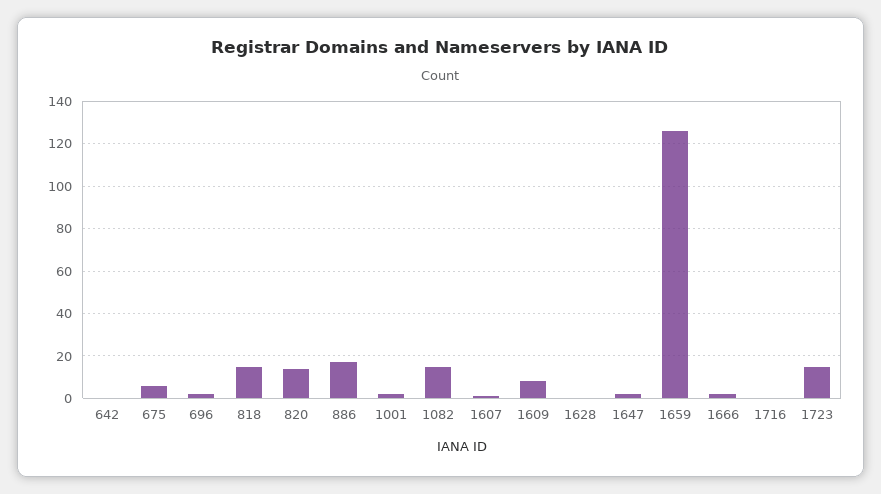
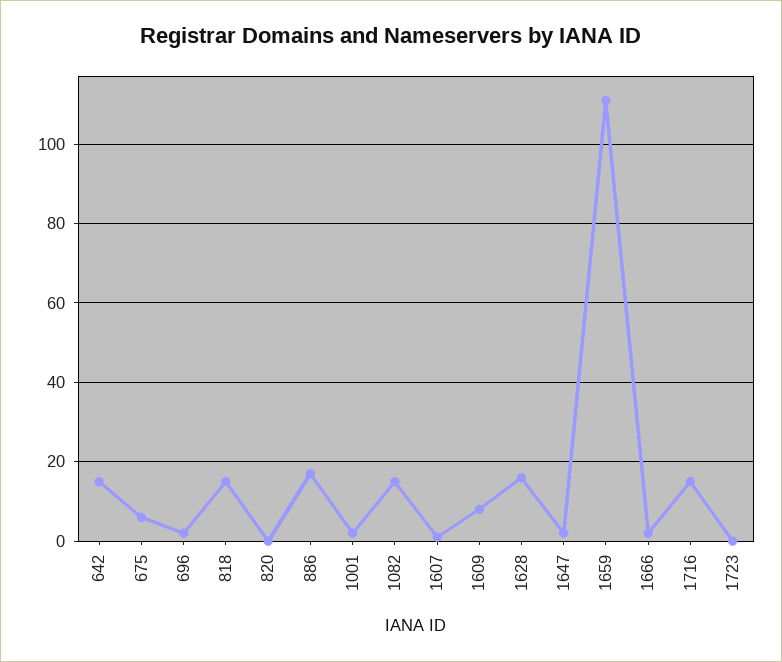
  {
-   "642": 0,
+   "642": 15,
    "675": 5,
    "696": 0,
    "818": 15,
-   "820": 15,
+   "820": 0,
    "886": 15,
    "1001": 0,
    "1082": 15,
    "1607": 0,
    "1609": 10,
-   "1628": 0,
+   "1628": 15,
    "1647": 0,
-   "1659": 125,
+   "1659": 110,
    "1666": 0,
-   "1716": 0,
+   "1716": 15,
-   "1723": 15
+   "1723": 0
  }

